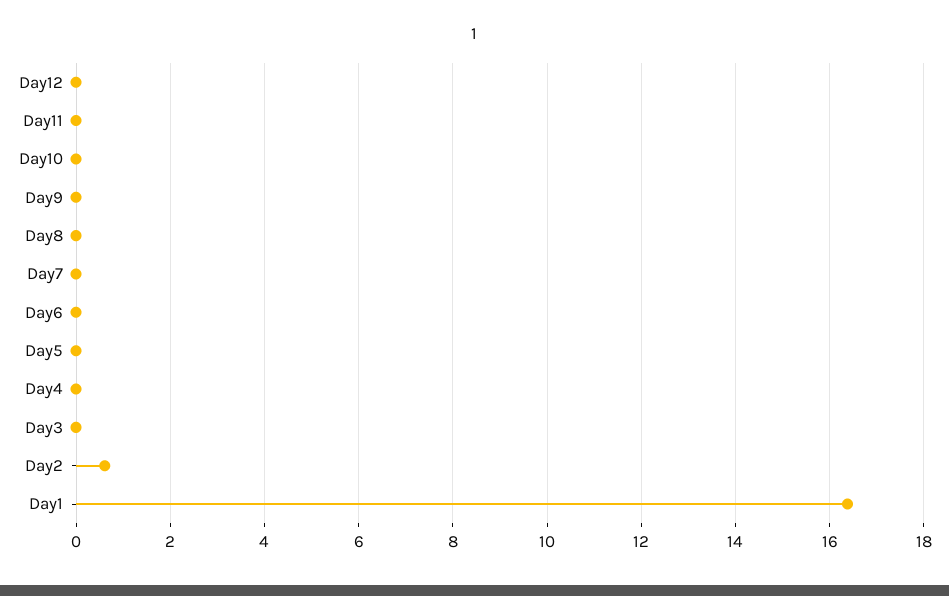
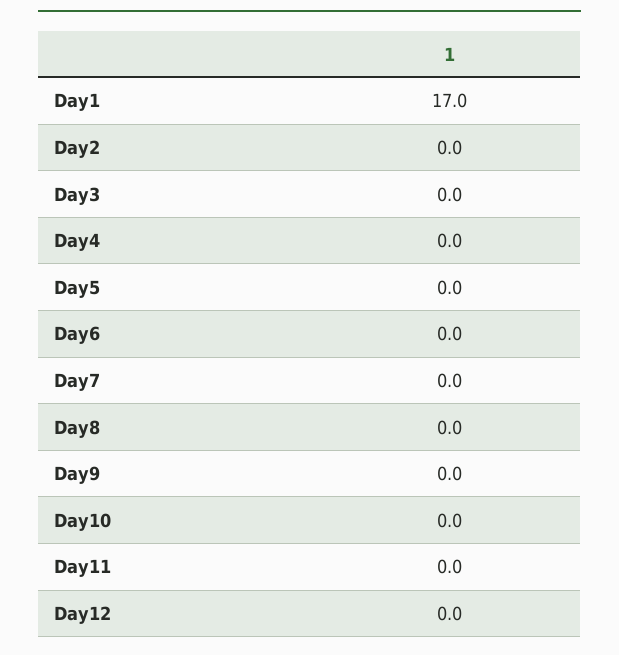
  {
    "Day12": 0,
    "Day11": 0,
    "Day10": 0,
    "Day9": 0,
    "Day8": 0,
    "Day7": 0,
    "Day6": 0,
    "Day5": 0,
    "Day4": 0,
    "Day3": 0,
-   "Day2": 0.6,
+   "Day2": 0,
-   "Day1": 16.4
+   "Day1": 17
  }

